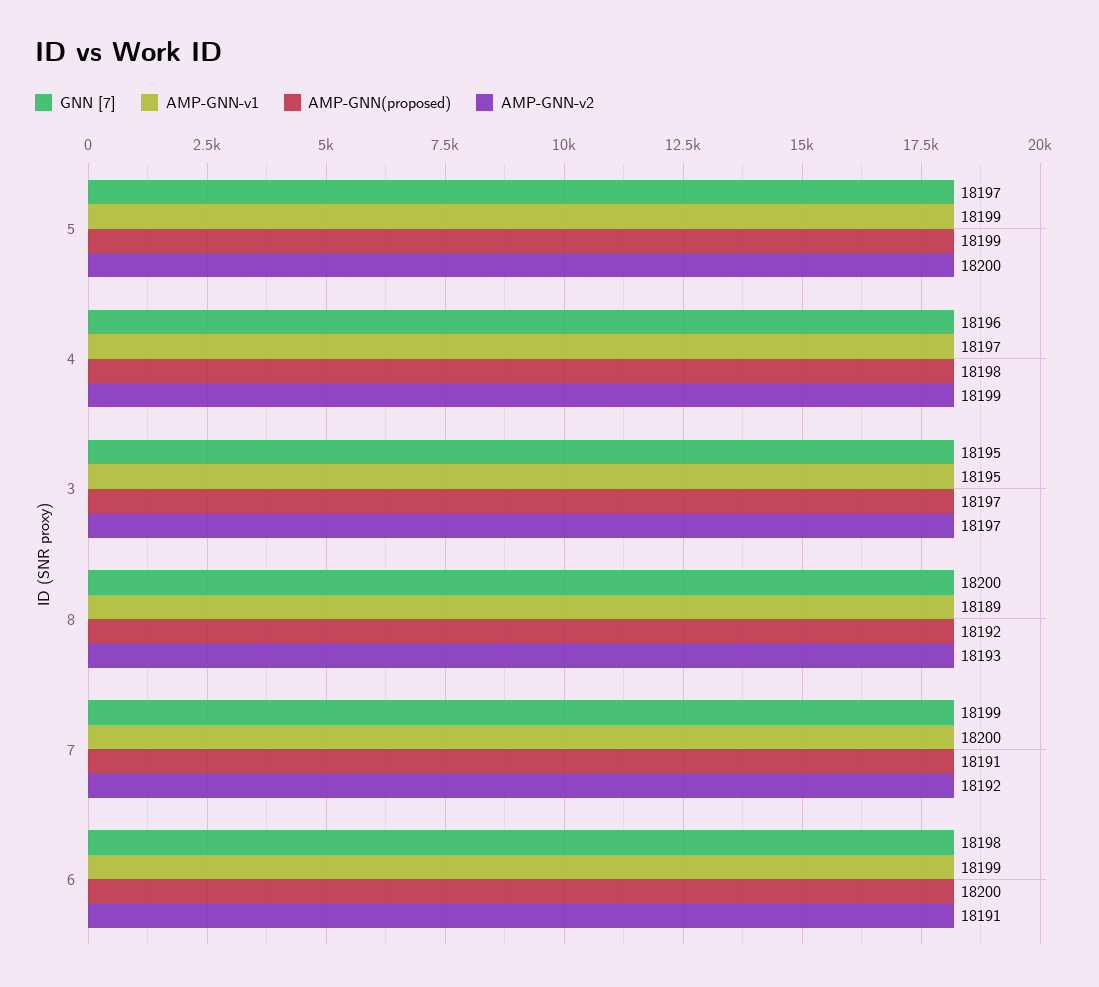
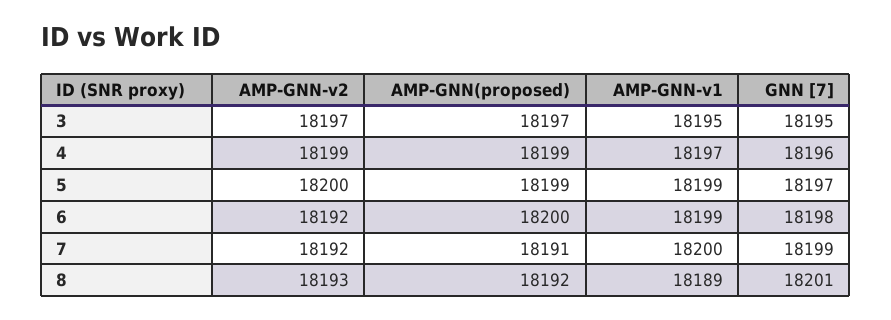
  {
    "GNN [7]": {
      "5": 18197,
      "4": 18196,
      "3": 18195,
-     "8": 18200,
+     "8": 18201,
      "7": 18199,
      "6": 18198
    },
    "AMP-GNN-v1": {
      "5": 18199,
      "4": 18197,
      "3": 18195,
      "8": 18189,
      "7": 18200,
      "6": 18199
    },
    "AMP-GNN(proposed)": {
      "5": 18199,
-     "4": 18198,
+     "4": 18199,
      "3": 18197,
      "8": 18192,
      "7": 18191,
      "6": 18200
    },
    "AMP-GNN-v2": {
      "5": 18200,
      "4": 18199,
      "3": 18197,
      "8": 18193,
      "7": 18192,
-     "6": 18191
+     "6": 18192
    }
  }

